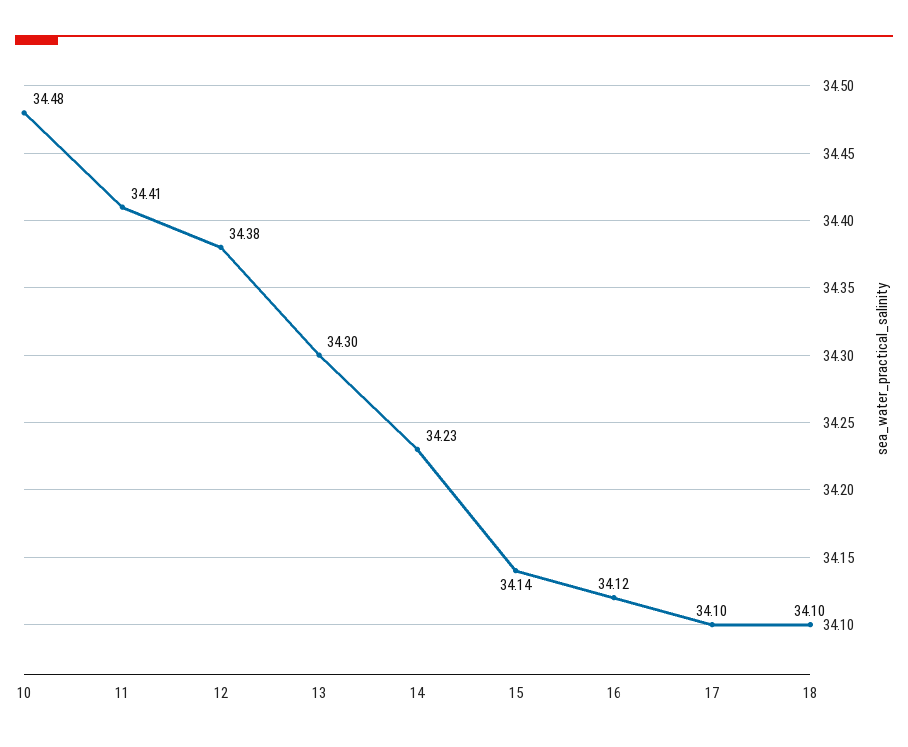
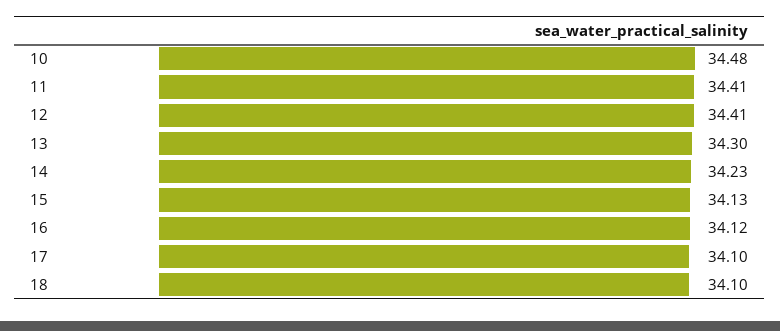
  {
    "10": 34.48,
    "11": 34.41,
-   "12": 34.38,
+   "12": 34.41,
    "13": 34.3,
    "14": 34.23,
-   "15": 34.14,
+   "15": 34.13,
    "16": 34.12,
    "17": 34.1,
    "18": 34.1
  }

